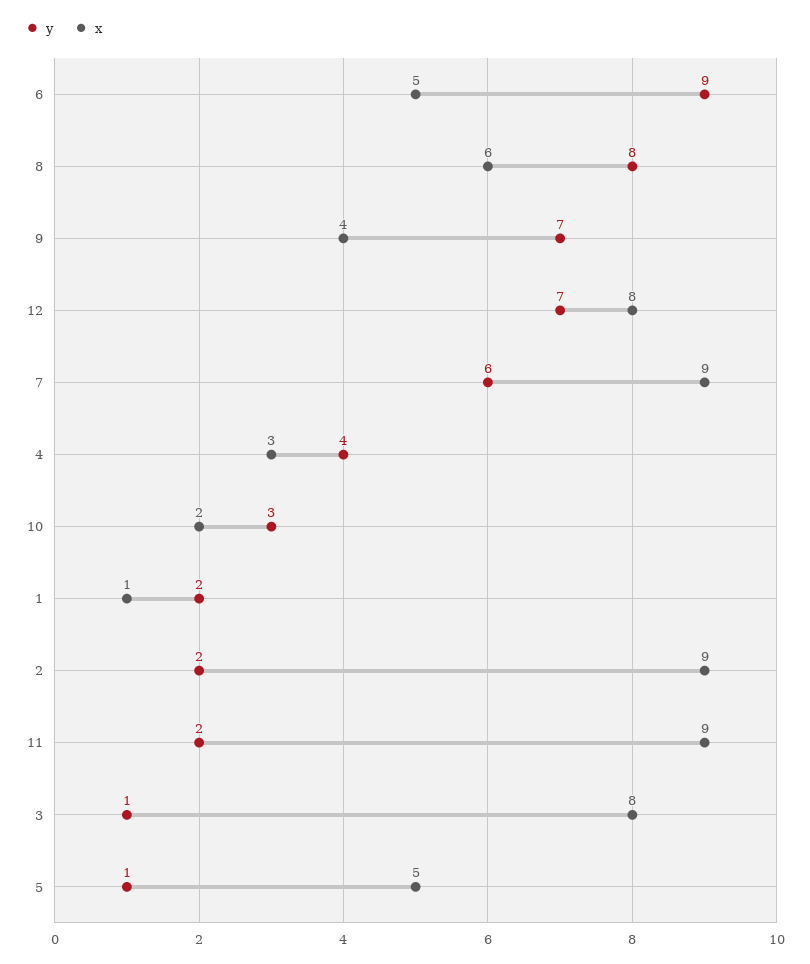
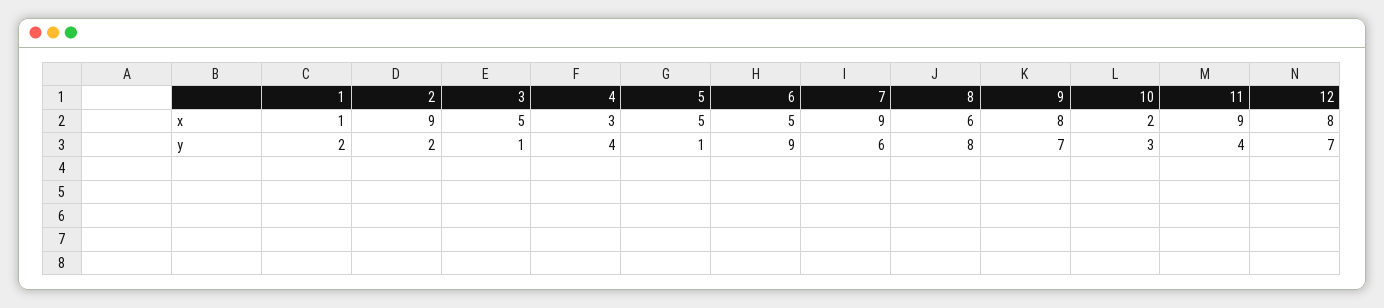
  {
    "y": {
      "6": 9,
      "8": 8,
      "9": 7,
      "12": 7,
      "7": 6,
      "4": 4,
      "10": 3,
      "1": 2,
      "2": 2,
-     "11": 2,
+     "11": 4,
      "3": 1,
      "5": 1
    },
    "x": {
      "6": 5,
      "8": 6,
-     "9": 4,
+     "9": 8,
      "12": 8,
      "7": 9,
      "4": 3,
      "10": 2,
      "1": 1,
      "2": 9,
      "11": 9,
-     "3": 8,
+     "3": 5,
      "5": 5
    }
  }

